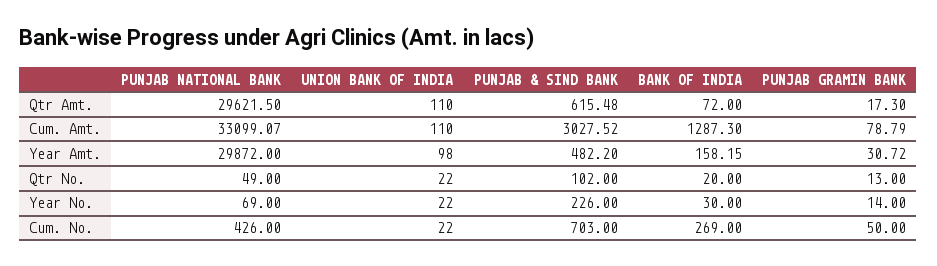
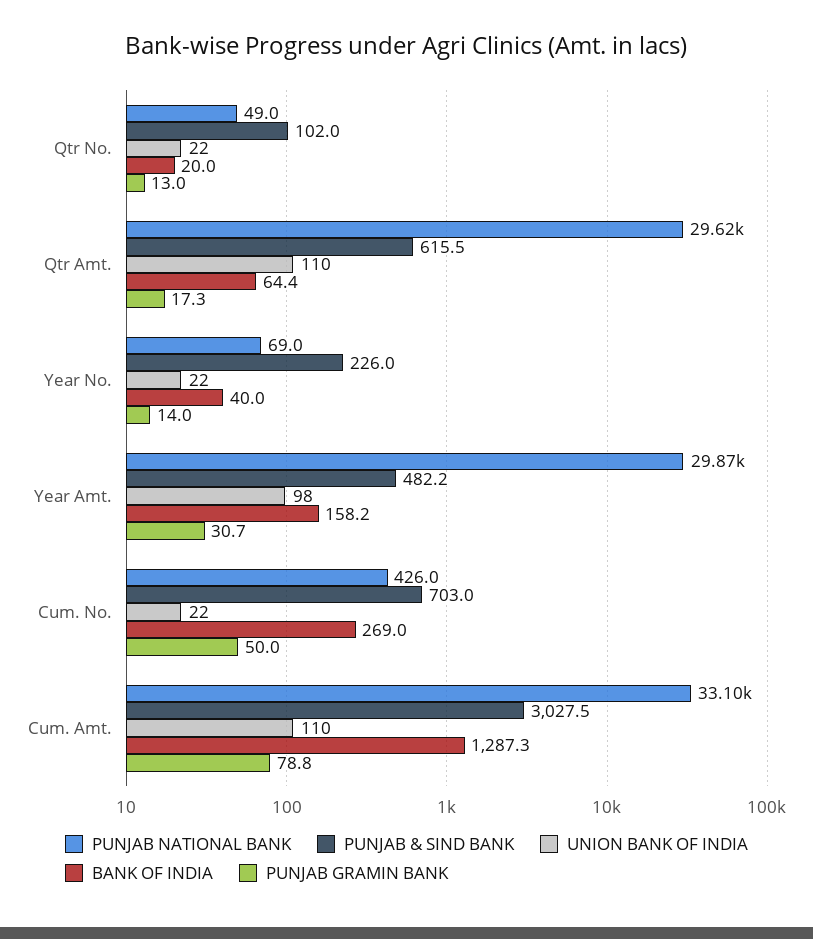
  {
    "PUNJAB NATIONAL BANK": {
      "Qtr Amt.": 29621.5,
      "Cum. Amt.": 33099.07,
      "Year Amt.": 29872,
      "Qtr No.": 49,
      "Year No.": 69,
      "Cum. No.": 426
    },
    "UNION BANK OF INDIA": {
      "Qtr Amt.": 110,
      "Cum. Amt.": 110,
      "Year Amt.": 98,
      "Qtr No.": 22,
      "Year No.": 22,
      "Cum. No.": 22
    },
    "PUNJAB & SIND BANK": {
      "Qtr Amt.": 615.48,
      "Cum. Amt.": 3027.52,
      "Year Amt.": 482.2,
      "Qtr No.": 102,
      "Year No.": 226,
      "Cum. No.": 703
    },
    "BANK OF INDIA": {
-     "Qtr Amt.": 72,
+     "Qtr Amt.": 64.4,
      "Cum. Amt.": 1287.3,
      "Year Amt.": 158.15,
      "Qtr No.": 20,
-     "Year No.": 30,
+     "Year No.": 40,
      "Cum. No.": 269
    },
    "PUNJAB GRAMIN BANK": {
      "Qtr Amt.": 17.3,
      "Cum. Amt.": 78.79,
      "Year Amt.": 30.72,
      "Qtr No.": 13,
      "Year No.": 14,
      "Cum. No.": 50
    }
  }

